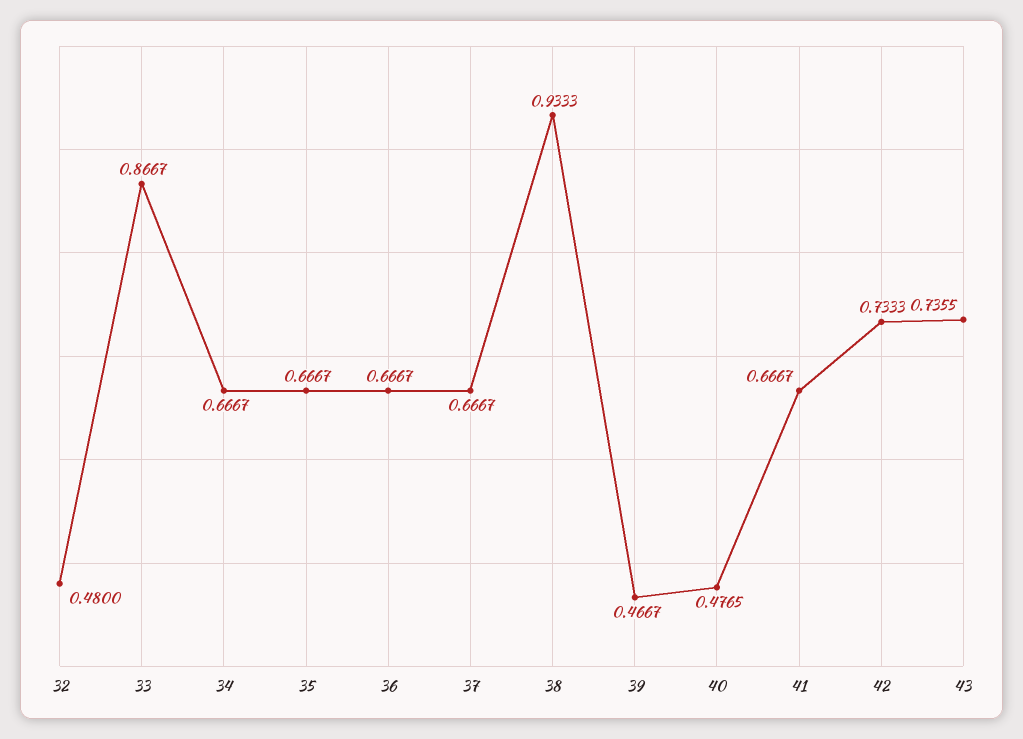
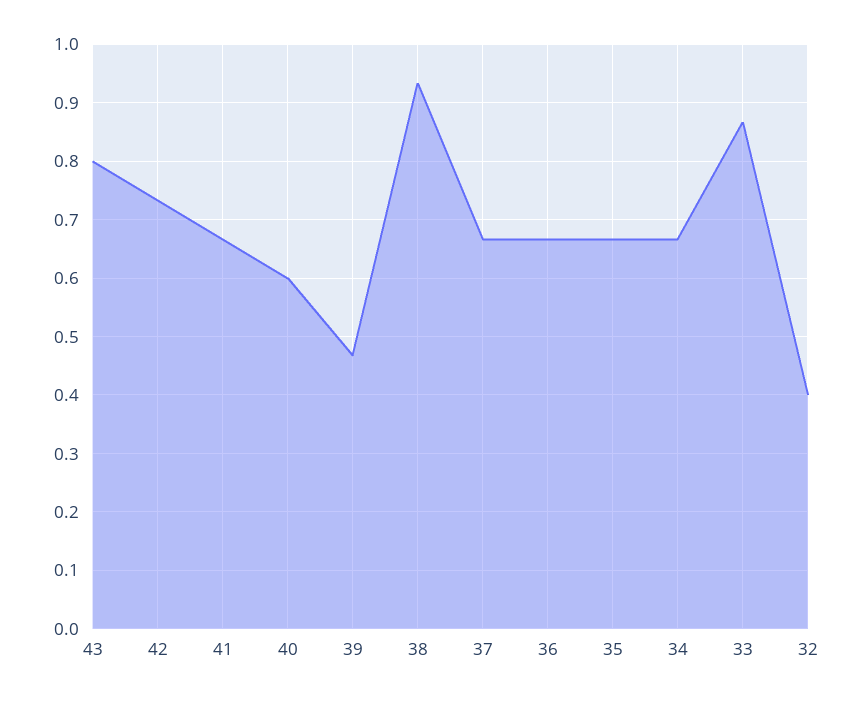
  {
-   "32": 0.48,
+   "32": 0.4,
    "33": 0.8667,
    "34": 0.6667,
    "35": 0.6667,
    "36": 0.6667,
    "37": 0.6667,
    "38": 0.9333,
    "39": 0.4667,
-   "40": 0.4765,
+   "40": 0.6,
    "41": 0.6667,
    "42": 0.7333,
-   "43": 0.7355
+   "43": 0.8
  }

